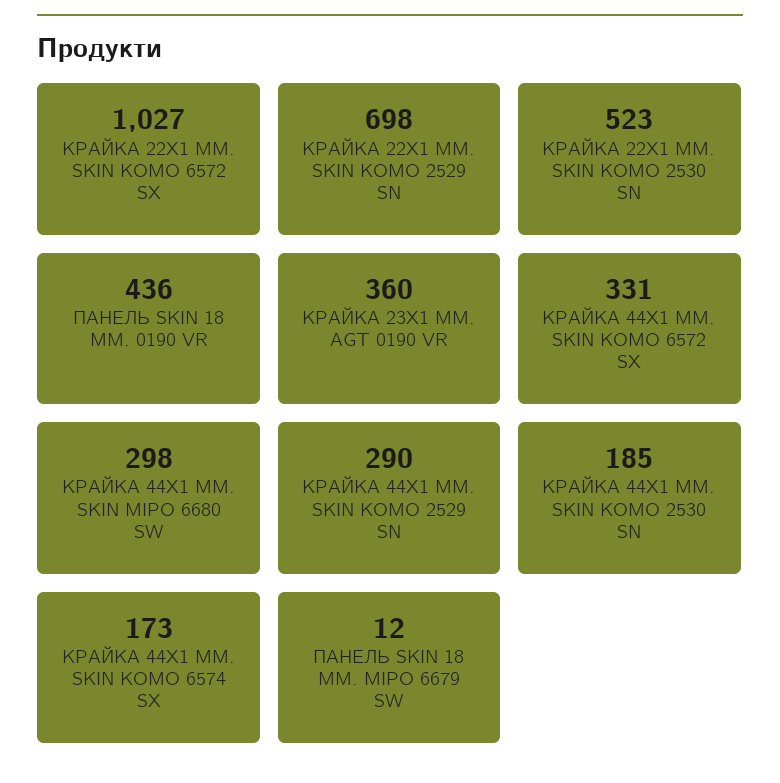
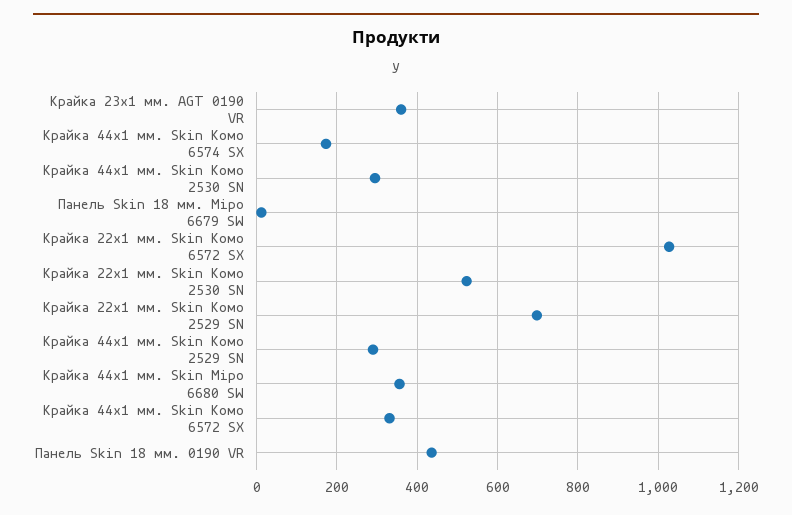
  {
    "КРАЙКА 22X1 ММ. SKIN КОМО 6572 SX": 1027,
    "КРАЙКА 22X1 ММ. SKIN КОМО 2529 SN": 698,
    "КРАЙКА 22X1 ММ. SKIN КОМО 2530 SN": 523,
    "ПАНЕЛЬ SKIN 18 ММ. 0190 VR": 436,
    "КРАЙКА 23X1 ММ. AGT 0190 VR": 360,
    "КРАЙКА 44X1 ММ. SKIN КОМО 6572 SX": 331,
-   "КРАЙКА 44X1 ММ. SKIN МІРО 6680 SW": 298,
+   "КРАЙКА 44X1 ММ. SKIN МІРО 6680 SW": 360,
    "КРАЙКА 44X1 ММ. SKIN КОМО 2529 SN": 290,
-   "КРАЙКА 44X1 ММ. SKIN КОМО 2530 SN": 185,
+   "КРАЙКА 44X1 ММ. SKIN КОМО 2530 SN": 300,
    "КРАЙКА 44X1 ММ. SKIN КОМО 6574 SX": 173,
    "ПАНЕЛЬ SKIN 18 ММ. МІРО 6679 SW": 12
  }

